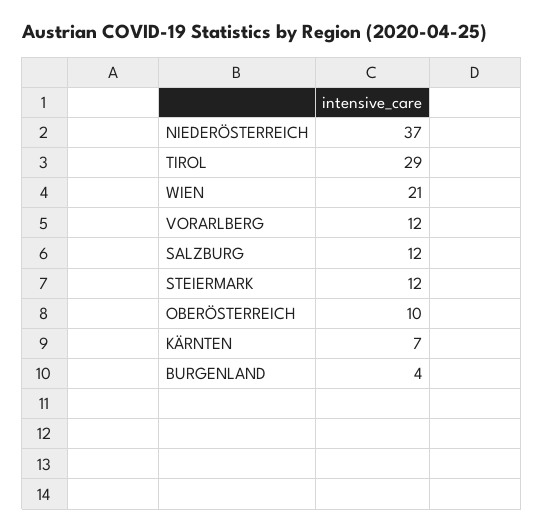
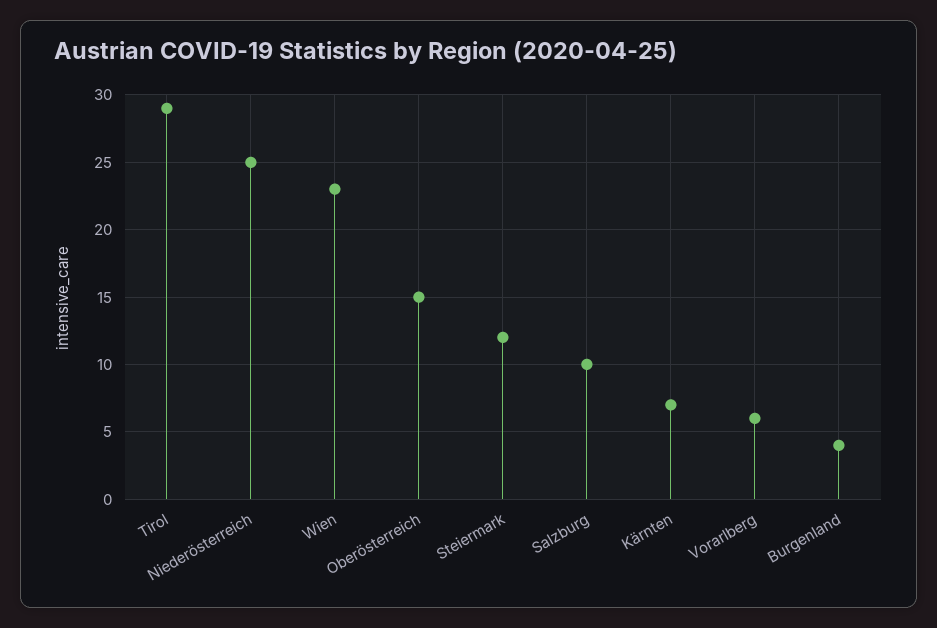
  {
-   "NIEDERÖSTERREICH": 37,
+   "NIEDERÖSTERREICH": 25,
    "TIROL": 29,
-   "WIEN": 21,
+   "WIEN": 23,
-   "VORARLBERG": 12,
+   "VORARLBERG": 6,
-   "SALZBURG": 12,
+   "SALZBURG": 10,
    "STEIERMARK": 12,
-   "OBERÖSTERREICH": 10,
+   "OBERÖSTERREICH": 15,
    "KÄRNTEN": 7,
    "BURGENLAND": 4
  }

